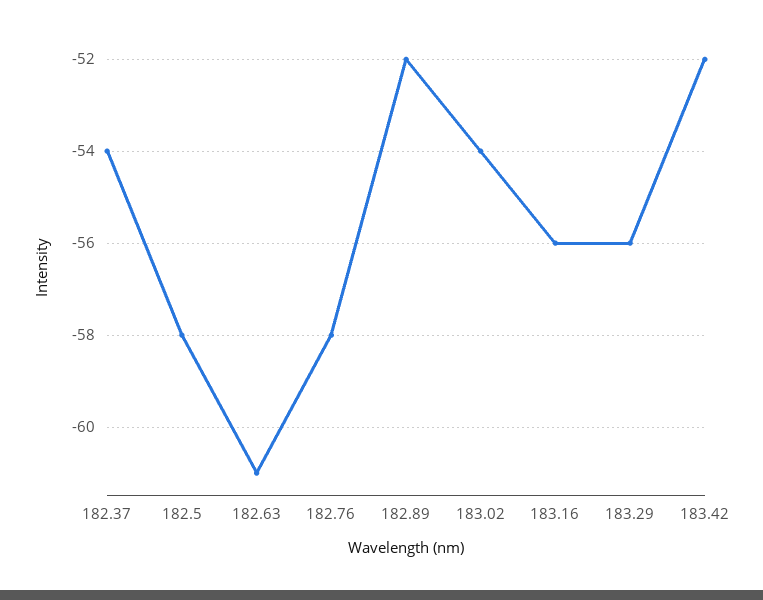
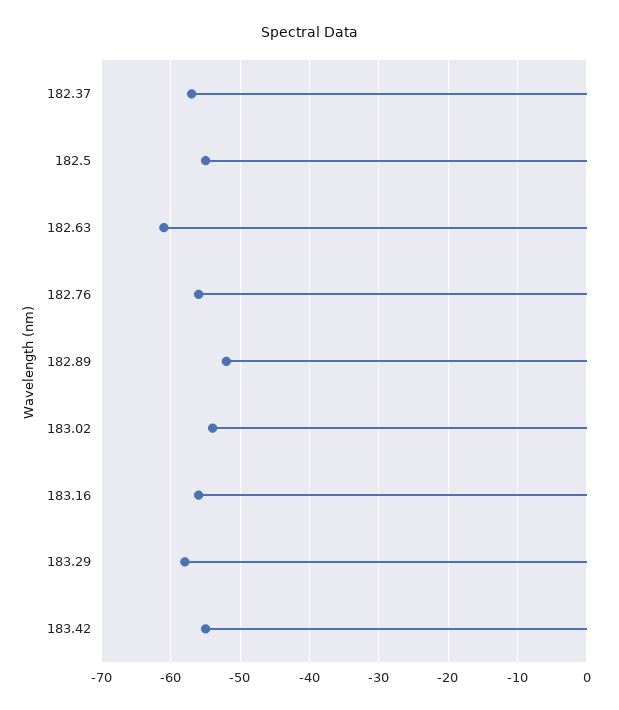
  {
-   "182.37": -54,
+   "182.37": -57,
-   "182.5": -58,
+   "182.5": -55,
    "182.63": -61,
-   "182.76": -58,
+   "182.76": -56,
    "182.89": -52,
    "183.02": -54,
    "183.16": -56,
-   "183.29": -56,
+   "183.29": -58,
-   "183.42": -52
+   "183.42": -55
  }

